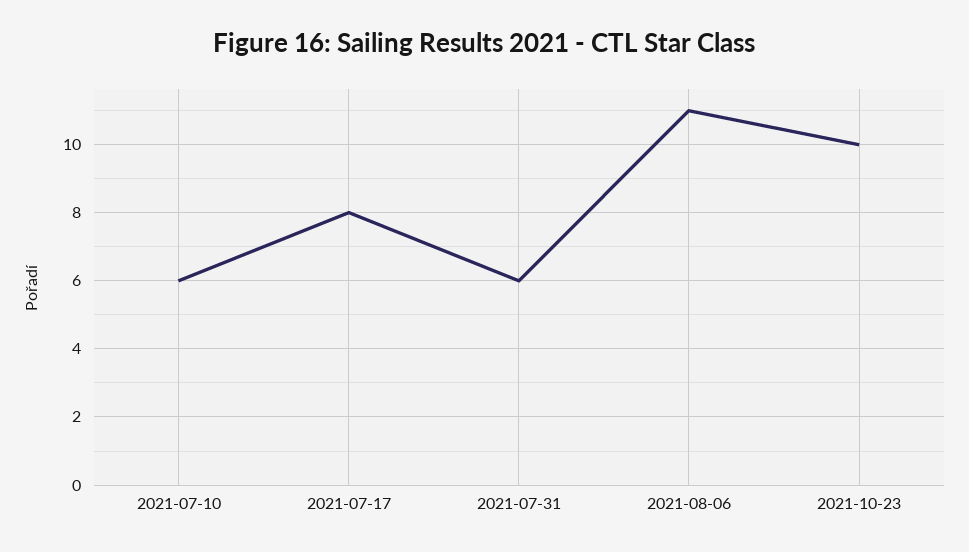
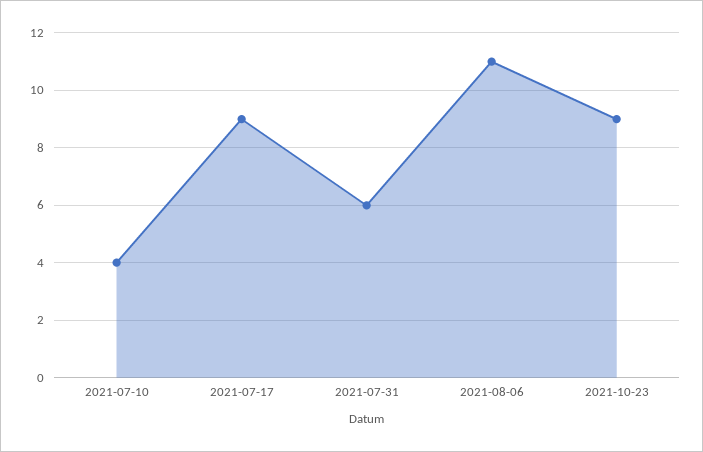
  {
-   "2021-07-10": 6,
+   "2021-07-10": 4,
-   "2021-07-17": 8,
+   "2021-07-17": 9,
    "2021-07-31": 6,
    "2021-08-06": 11,
-   "2021-10-23": 10
+   "2021-10-23": 9
  }

